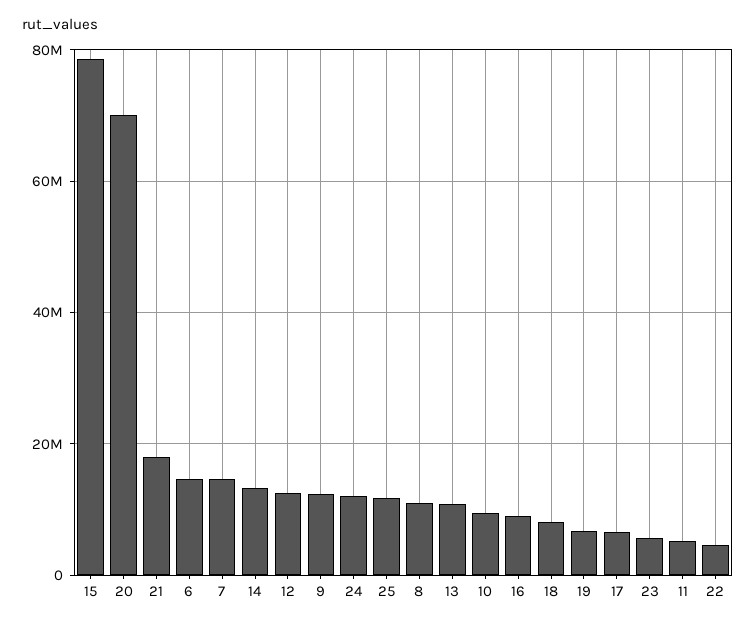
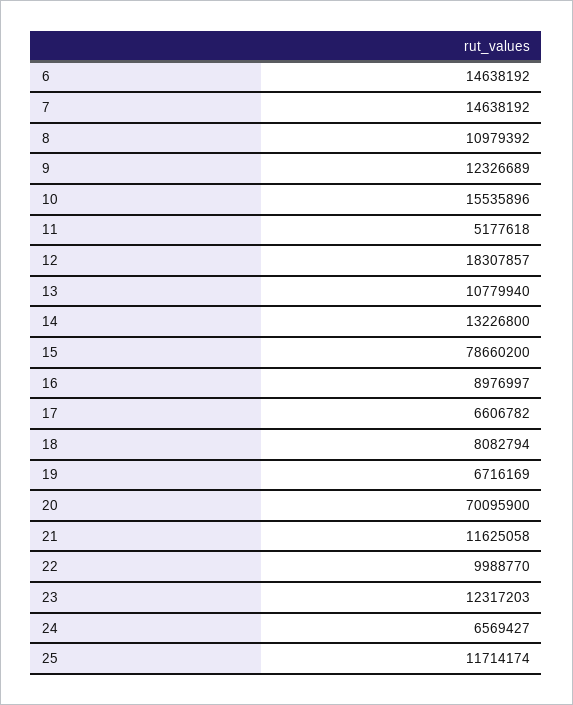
  {
    "15": 78660200,
    "20": 70095900,
-   "21": 18000000,
+   "21": 11625058,
    "6": 14638192,
    "7": 14638192,
    "14": 13226800,
-   "12": 12000000,
+   "12": 18307857,
    "9": 12326689,
-   "24": 12000000,
+   "24": 6569427,
    "25": 11714174,
    "8": 10979392,
    "13": 10779940,
-   "10": 10000000,
+   "10": 15535896,
    "16": 8976997,
    "18": 8082794,
    "19": 6716169,
    "17": 6606782,
-   "23": 6000000,
+   "23": 12317203,
    "11": 5177618,
-   "22": 4000000
+   "22": 9988770
  }

